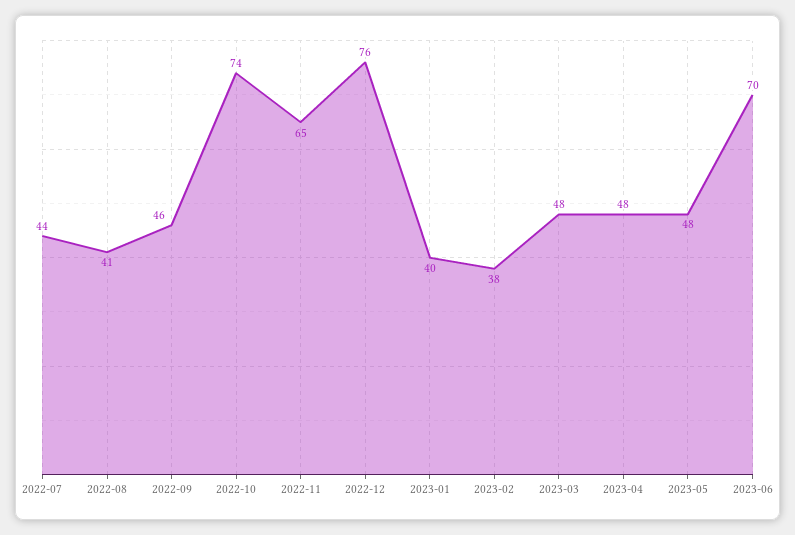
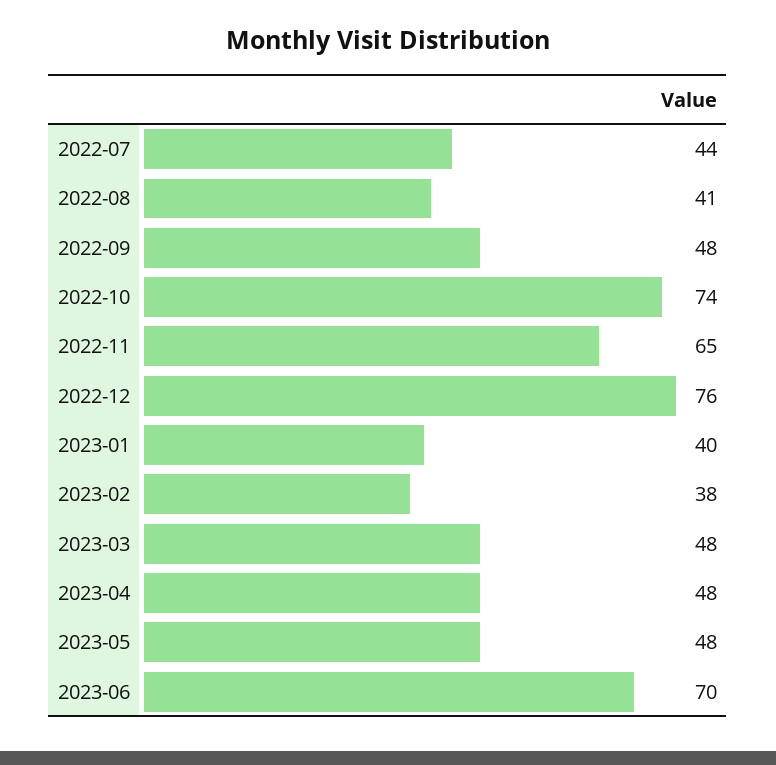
  {
    "2022-07": 44,
    "2022-08": 41,
-   "2022-09": 46,
+   "2022-09": 48,
    "2022-10": 74,
    "2022-11": 65,
    "2022-12": 76,
    "2023-01": 40,
    "2023-02": 38,
    "2023-03": 48,
    "2023-04": 48,
    "2023-05": 48,
    "2023-06": 70
  }

